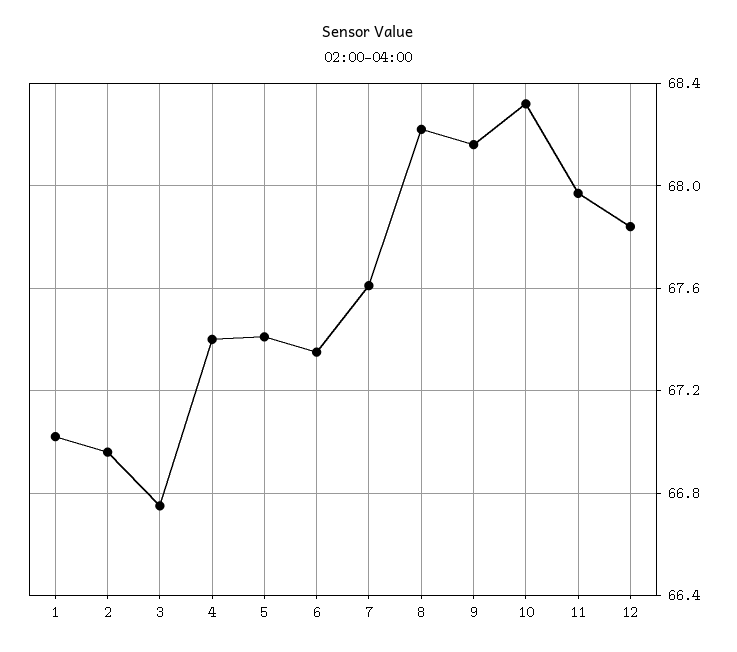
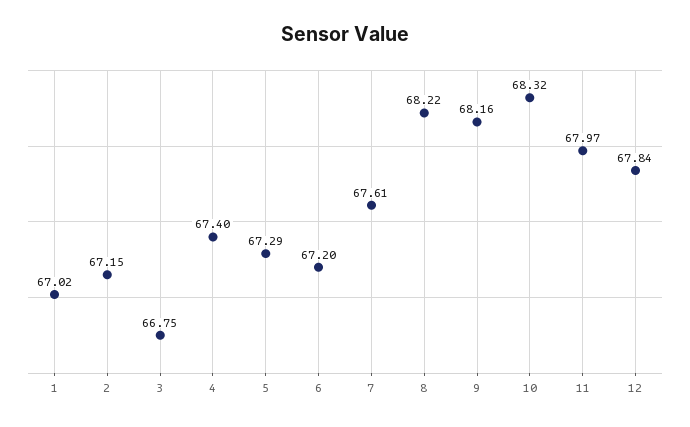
  {
    "1": 67.02,
-   "2": 66.95,
+   "2": 67.15,
    "3": 66.75,
    "4": 67.4,
-   "5": 67.4,
+   "5": 67.29,
-   "6": 67.35,
+   "6": 67.2,
    "7": 67.61,
    "8": 68.22,
    "9": 68.16,
    "10": 68.32,
    "11": 67.97,
    "12": 67.84
  }

